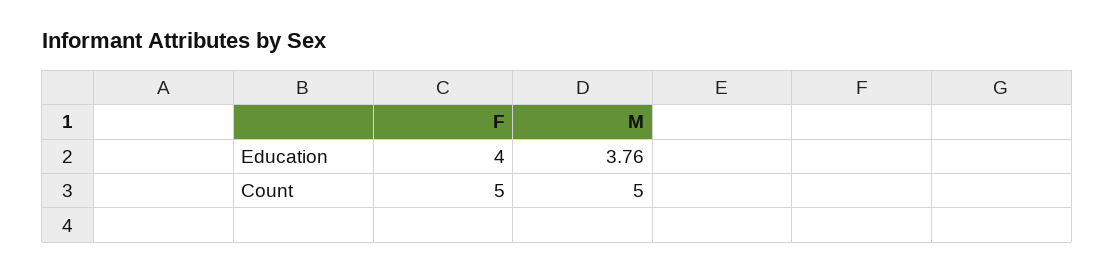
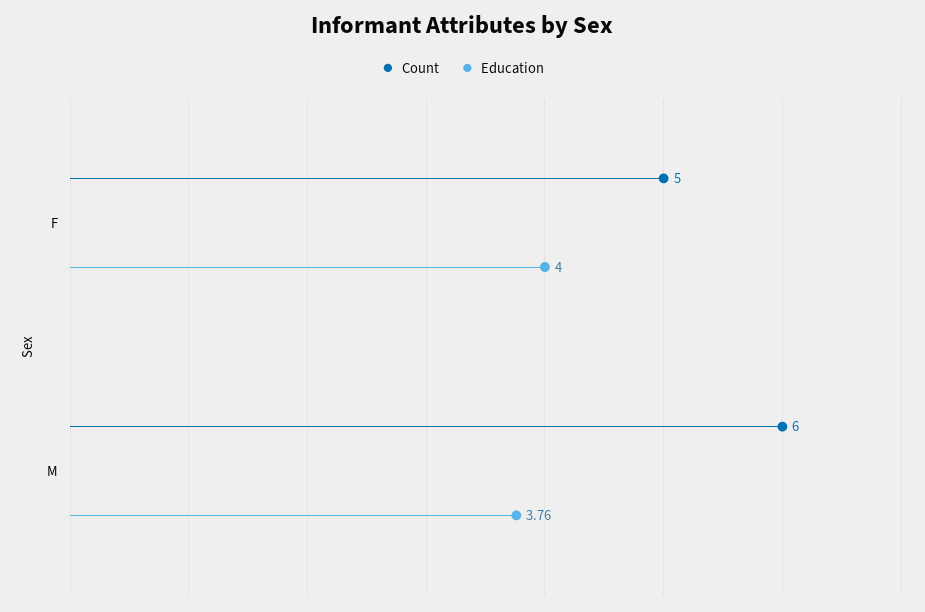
  {
    "Education": {
      "F": 4,
      "M": 3.76
    },
    "Count": {
      "F": 5,
-     "M": 5
+     "M": 6
    }
  }

